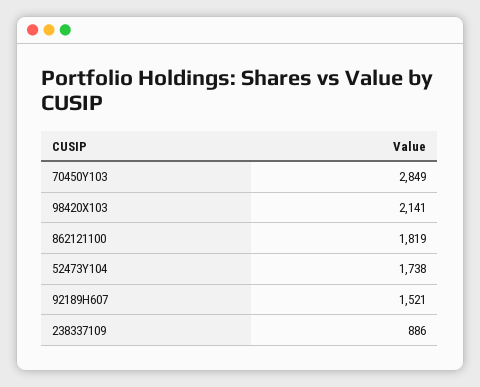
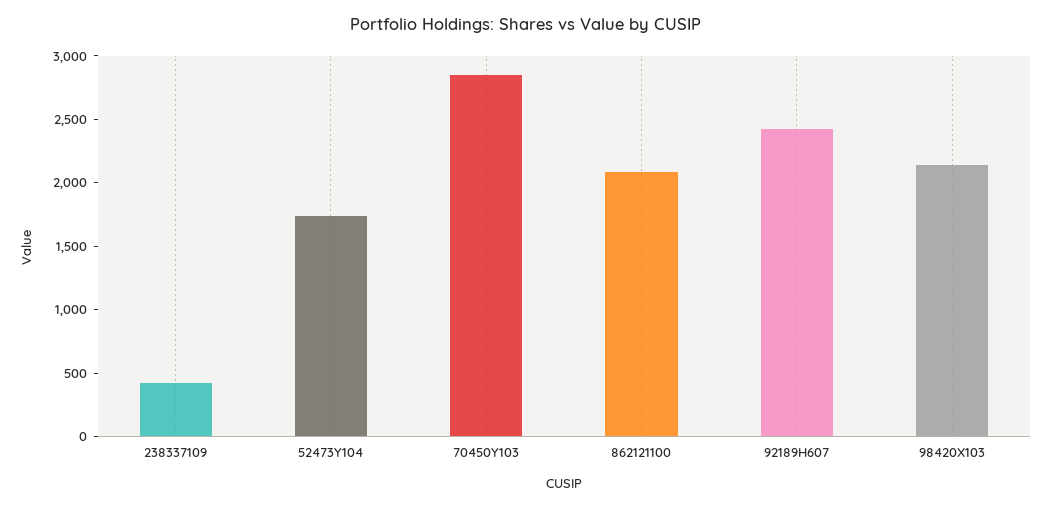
  {
    "70450Y103": 2849,
    "98420X103": 2141,
-   "862121100": 1819,
+   "862121100": 2100,
    "52473Y104": 1738,
-   "92189H607": 1521,
+   "92189H607": 2400,
-   "238337109": 886
+   "238337109": 400
  }

